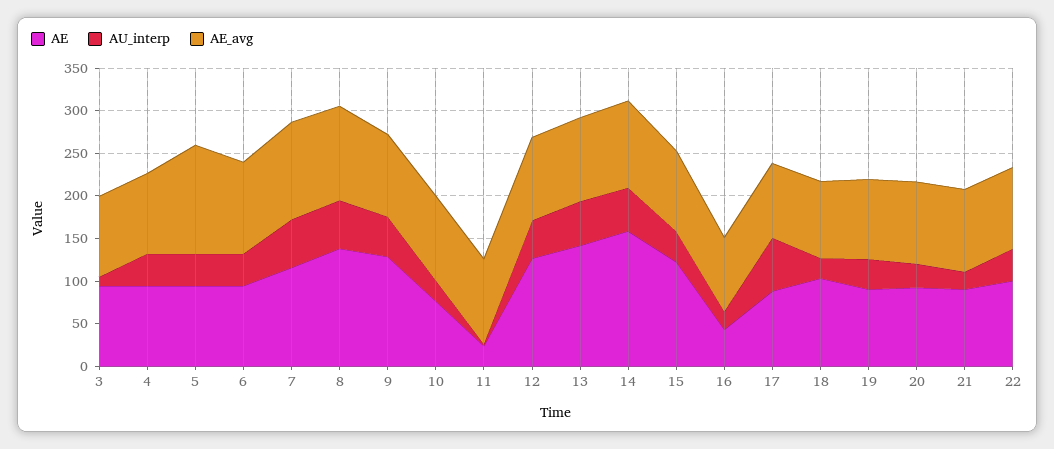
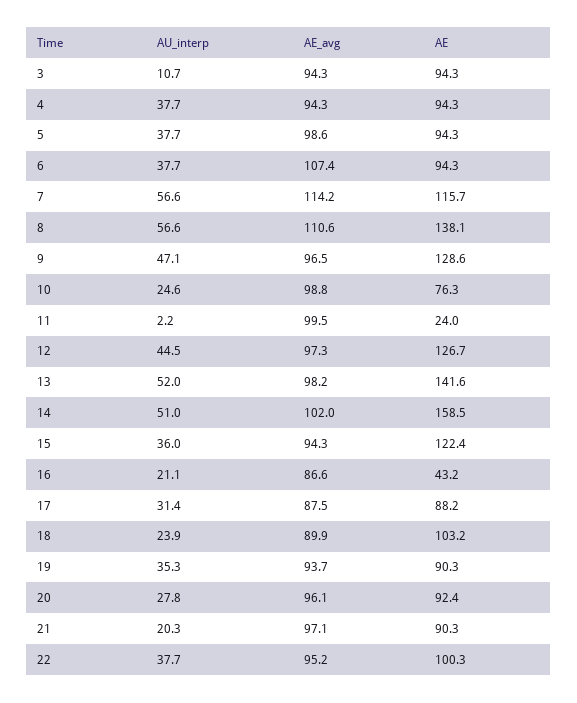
  {
    "AE": {
      "3": 94.3,
      "4": 94.3,
      "5": 94.3,
      "6": 94.3,
      "7": 115.7,
      "8": 138.1,
      "9": 128.6,
      "10": 76.3,
      "11": 24,
      "12": 126.7,
      "13": 141.6,
      "14": 158.5,
      "15": 122.4,
      "16": 43.2,
      "17": 88.2,
      "18": 103.2,
      "19": 90.3,
      "20": 92.4,
      "21": 90.3,
      "22": 100.3
    },
    "AU_interp": {
      "3": 10.7,
      "4": 37.7,
      "5": 37.7,
      "6": 37.7,
      "7": 56.6,
      "8": 56.6,
      "9": 47.1,
      "10": 24.6,
      "11": 2.2,
      "12": 44.5,
      "13": 52,
      "14": 51,
      "15": 36,
      "16": 21.1,
-     "17": 60,
+     "17": 31.4,
      "18": 23.9,
      "19": 35.3,
      "20": 27.8,
      "21": 20.3,
      "22": 37.7
    },
    "AE_avg": {
      "3": 94.3,
      "4": 94.3,
-     "5": 130,
+     "5": 98.6,
      "6": 107.4,
      "7": 114.2,
      "8": 110.6,
      "9": 96.5,
      "10": 98.8,
      "11": 99.5,
      "12": 97.3,
      "13": 98.2,
      "14": 102,
      "15": 94.3,
      "16": 86.6,
      "17": 87.5,
      "18": 89.9,
      "19": 93.7,
      "20": 96.1,
      "21": 97.1,
      "22": 95.2
    }
  }

